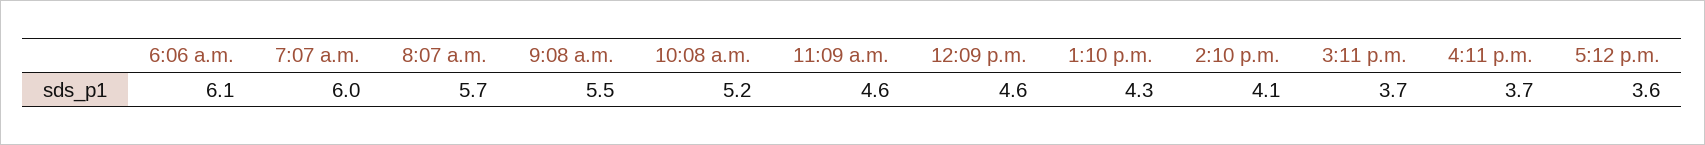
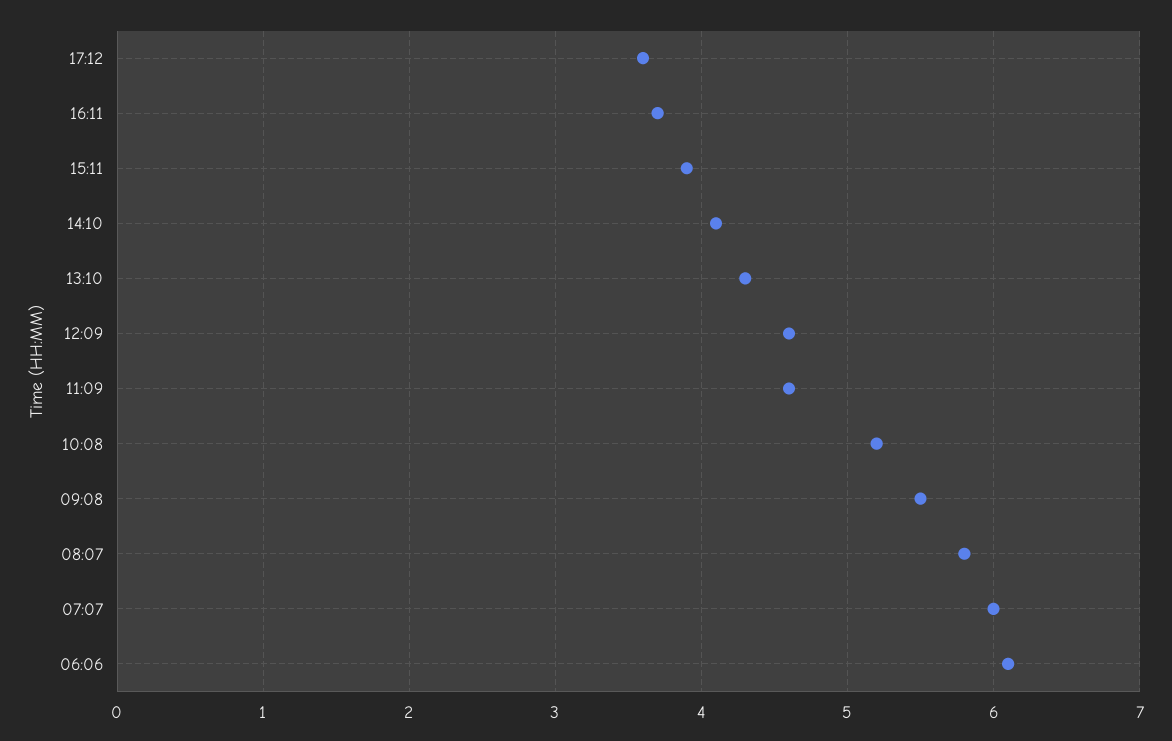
  {
    "6:06 a.m.": 6.1,
    "7:07 a.m.": 6,
-   "8:07 a.m.": 5.7,
+   "8:07 a.m.": 5.8,
    "9:08 a.m.": 5.5,
    "10:08 a.m.": 5.2,
    "11:09 a.m.": 4.6,
    "12:09 p.m.": 4.6,
    "1:10 p.m.": 4.3,
    "2:10 p.m.": 4.1,
-   "3:11 p.m.": 3.7,
+   "3:11 p.m.": 3.9,
    "4:11 p.m.": 3.7,
    "5:12 p.m.": 3.6
  }

